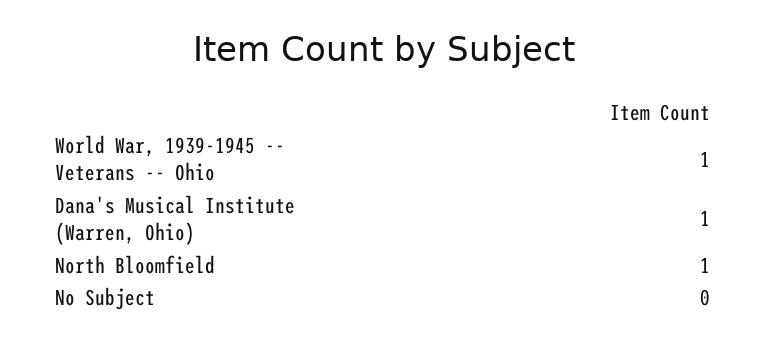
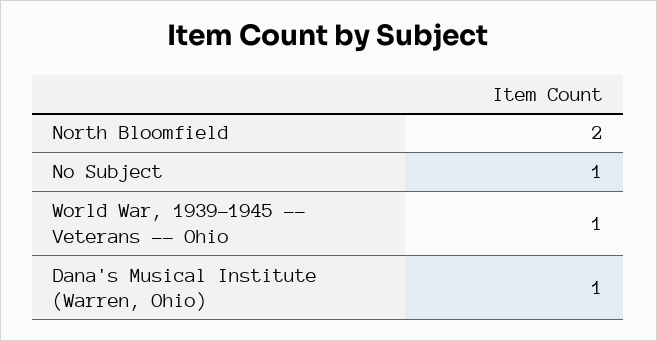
  {
    "World War, 1939-1945 -- Veterans -- Ohio": 1,
    "Dana's Musical Institute (Warren, Ohio)": 1,
-   "North Bloomfield": 1,
+   "North Bloomfield": 2,
-   "No Subject": 0
+   "No Subject": 1
  }

